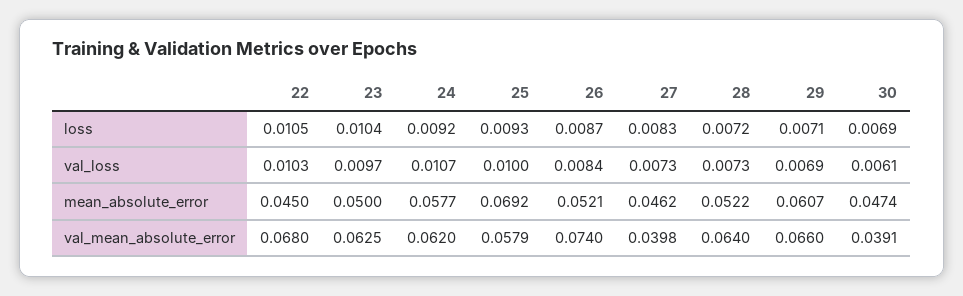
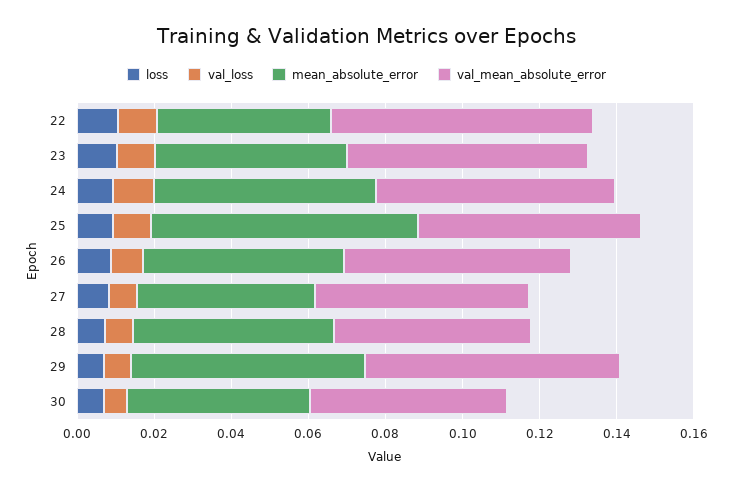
  {
    "loss": {
      "22": 0.0105,
      "23": 0.0104,
      "24": 0.0092,
      "25": 0.0093,
      "26": 0.0087,
      "27": 0.0083,
      "28": 0.0072,
      "29": 0.0071,
      "30": 0.0069
    },
    "val_loss": {
      "22": 0.0103,
      "23": 0.0097,
      "24": 0.0107,
      "25": 0.01,
      "26": 0.0084,
      "27": 0.0073,
      "28": 0.0073,
      "29": 0.0069,
      "30": 0.0061
    },
    "mean_absolute_error": {
      "22": 0.045,
      "23": 0.05,
      "24": 0.0577,
      "25": 0.0692,
      "26": 0.0521,
      "27": 0.0462,
      "28": 0.0522,
      "29": 0.0607,
      "30": 0.0474
    },
    "val_mean_absolute_error": {
      "22": 0.068,
      "23": 0.0625,
      "24": 0.062,
      "25": 0.0579,
-     "26": 0.074,
+     "26": 0.06,
-     "27": 0.0398,
+     "27": 0.055,
-     "28": 0.064,
+     "28": 0.05,
      "29": 0.066,
-     "30": 0.0391
+     "30": 0.05
    }
  }

